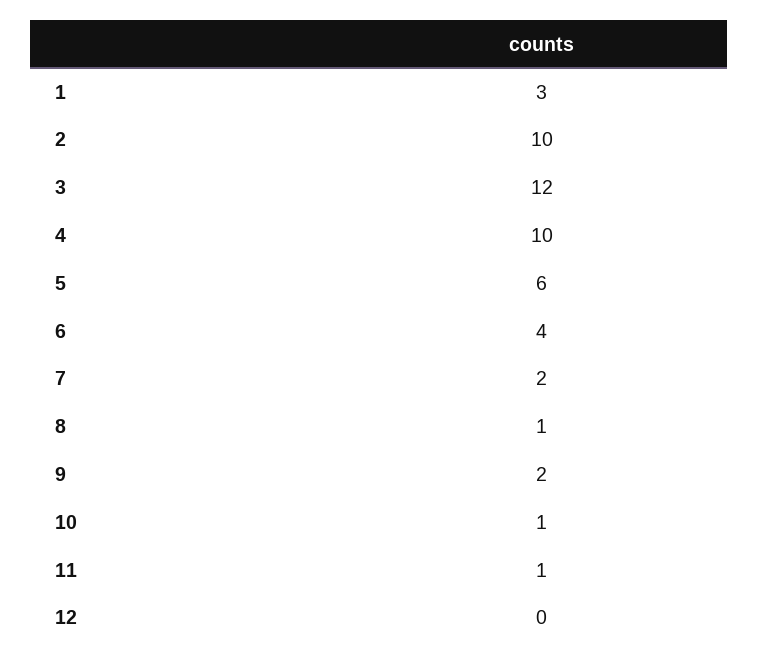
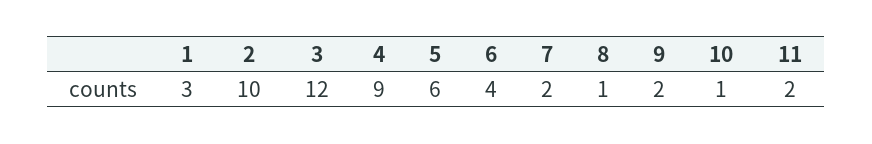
  {
    "1": 3,
    "2": 10,
    "3": 12,
-   "4": 10,
+   "4": 9,
    "5": 6,
    "6": 4,
    "7": 2,
    "8": 1,
    "9": 2,
    "10": 1,
-   "11": 1,
+   "11": 2
-   "12": 0
  }

